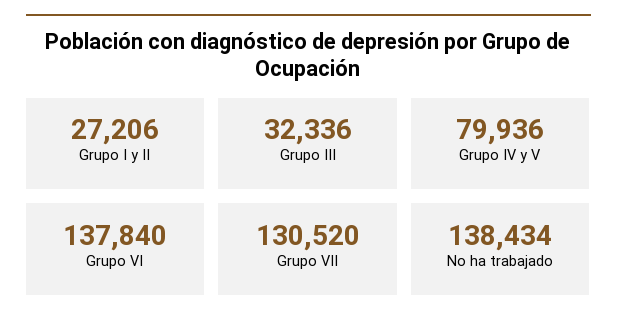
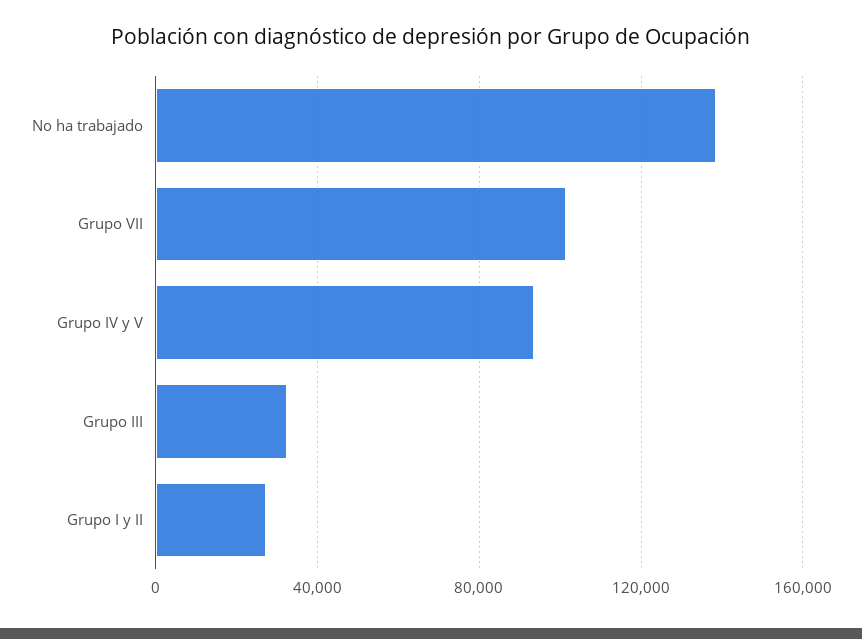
  {
    "Grupo I y II": 27206,
    "Grupo III": 32336,
-   "Grupo IV y V": 79936,
+   "Grupo IV y V": 95000,
-   "Grupo VI": 137840,
-   "Grupo VII": 130520,
+   "Grupo VII": 100000,
    "No ha trabajado": 138434
  }

